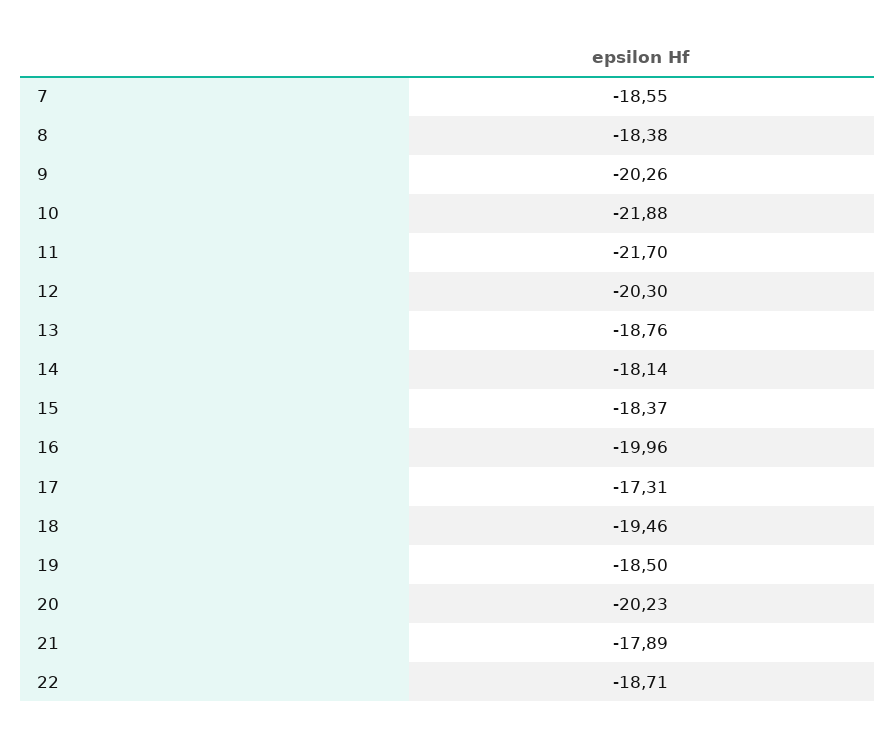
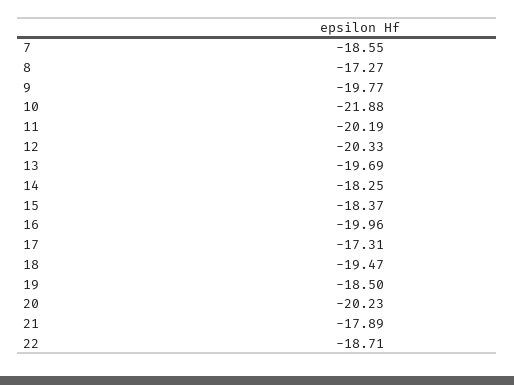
  {
    "7": -18.55,
-   "8": -18.38,
+   "8": -17.27,
-   "9": -20.26,
+   "9": -19.77,
    "10": -21.88,
-   "11": -21.7,
+   "11": -20.19,
-   "12": -20.3,
+   "12": -20.33,
-   "13": -18.76,
+   "13": -19.69,
-   "14": -18.14,
+   "14": -18.25,
    "15": -18.37,
    "16": -19.96,
    "17": -17.31,
-   "18": -19.46,
+   "18": -19.47,
    "19": -18.5,
    "20": -20.23,
    "21": -17.89,
    "22": -18.71
  }

